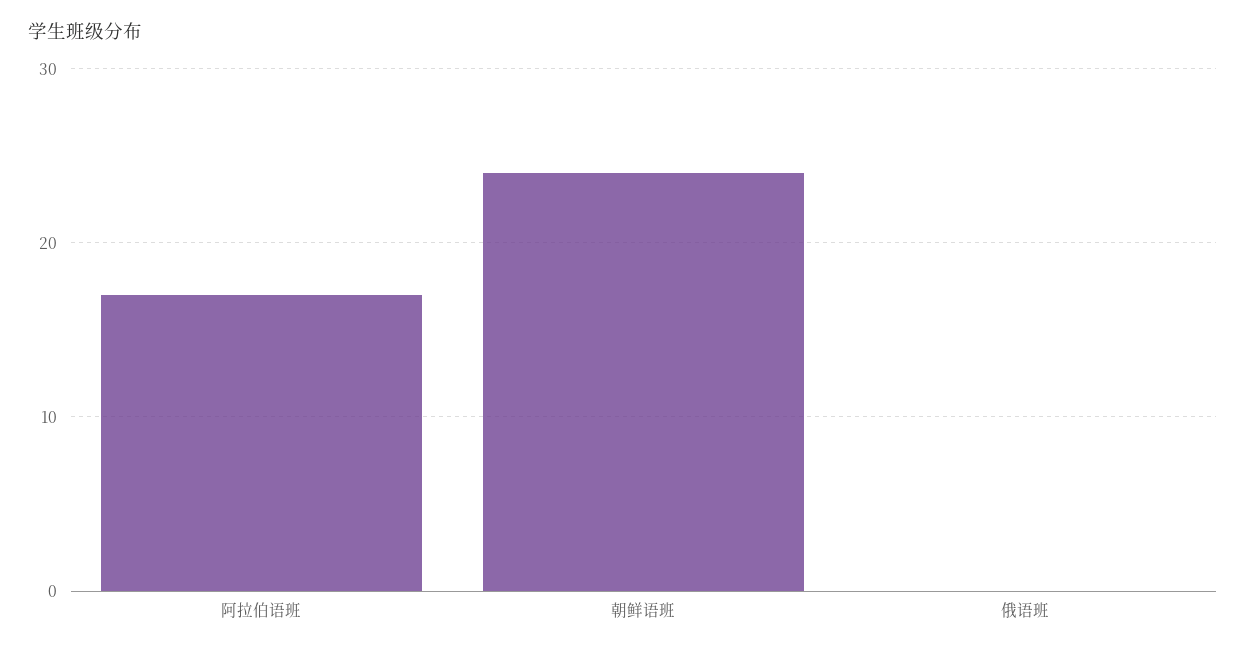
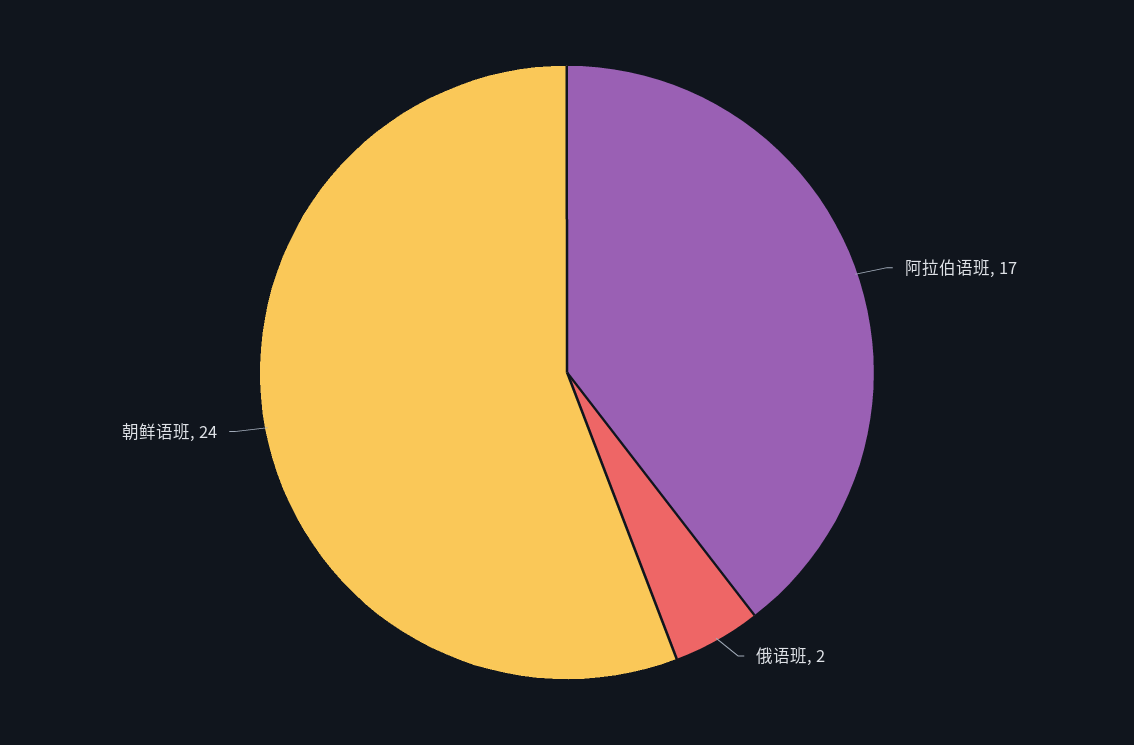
  {
    "阿拉伯语班": 17,
    "朝鲜语班": 24,
-   "俄语班": 0
+   "俄语班": 2
  }

